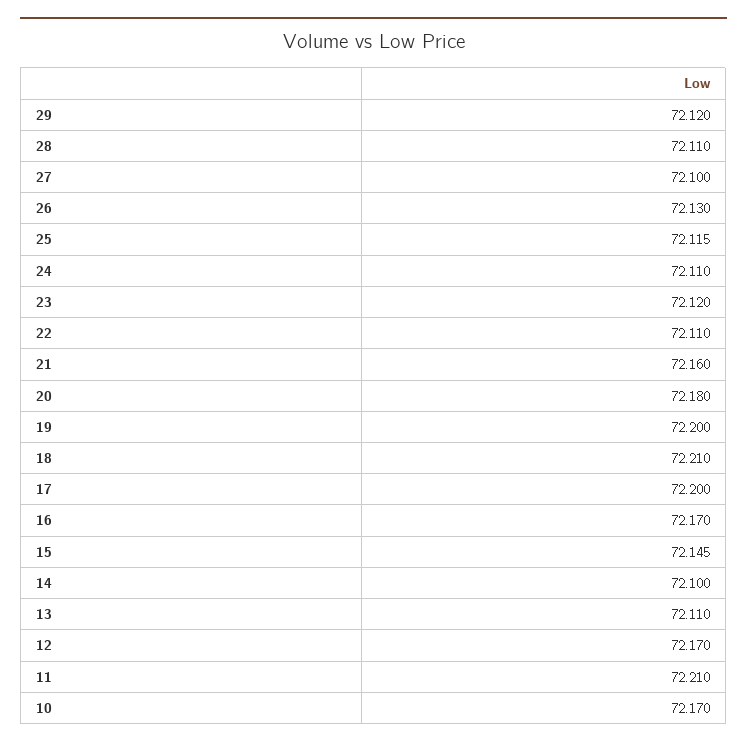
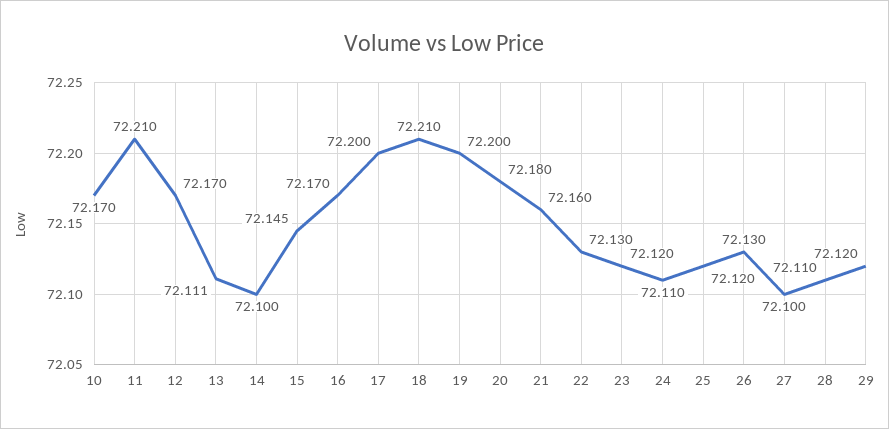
  {
    "29": 72.12,
    "28": 72.11,
    "27": 72.1,
    "26": 72.13,
-   "25": 72.115,
+   "25": 72.12,
    "24": 72.11,
    "23": 72.12,
-   "22": 72.11,
+   "22": 72.13,
    "21": 72.16,
    "20": 72.18,
    "19": 72.2,
    "18": 72.21,
    "17": 72.2,
    "16": 72.17,
    "15": 72.145,
    "14": 72.1,
-   "13": 72.11,
+   "13": 72.111,
    "12": 72.17,
    "11": 72.21,
    "10": 72.17
  }

